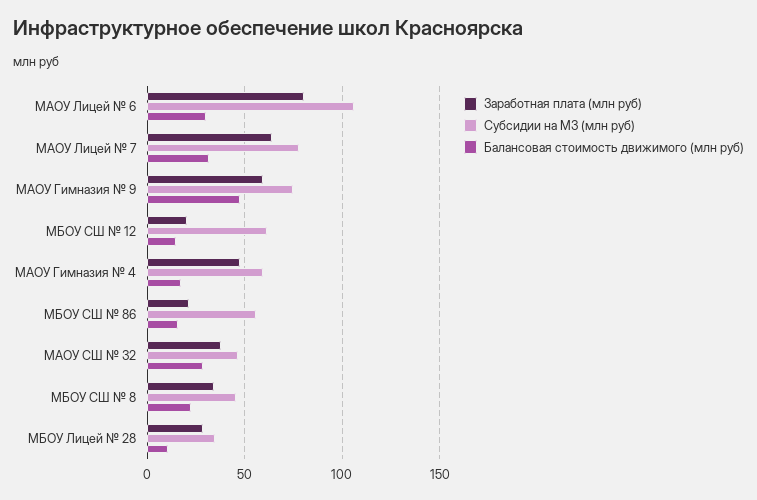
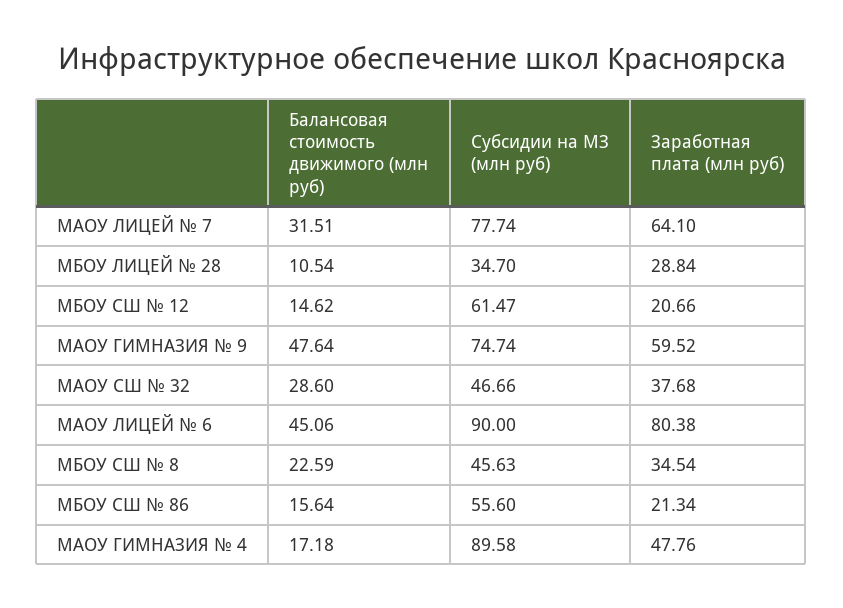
  {
    "Заработная плата (млн руб)": {
      "МАОУ Лицей № 6": 80.38,
      "МАОУ Лицей № 7": 64.1,
      "МАОУ Гимназия № 9": 59.52,
      "МБОУ СШ № 12": 20.66,
      "МАОУ Гимназия № 4": 47.76,
      "МБОУ СШ № 86": 21.34,
      "МАОУ СШ № 32": 37.68,
      "МБОУ СШ № 8": 34.54,
      "МБОУ Лицей № 28": 28.84
    },
    "Субсидии на МЗ (млн руб)": {
-     "МАОУ Лицей № 6": 105,
+     "МАОУ Лицей № 6": 90,
      "МАОУ Лицей № 7": 77.74,
      "МАОУ Гимназия № 9": 74.74,
      "МБОУ СШ № 12": 61.47,
-     "МАОУ Гимназия № 4": 60,
+     "МАОУ Гимназия № 4": 89.58,
      "МБОУ СШ № 86": 55.6,
      "МАОУ СШ № 32": 46.66,
      "МБОУ СШ № 8": 45.63,
      "МБОУ Лицей № 28": 34.7
    },
    "Балансовая стоимость движимого (млн руб)": {
-     "МАОУ Лицей № 6": 30,
+     "МАОУ Лицей № 6": 45.06,
      "МАОУ Лицей № 7": 31.51,
      "МАОУ Гимназия № 9": 47.64,
      "МБОУ СШ № 12": 14.62,
      "МАОУ Гимназия № 4": 17.18,
      "МБОУ СШ № 86": 15.64,
      "МАОУ СШ № 32": 28.6,
      "МБОУ СШ № 8": 22.59,
      "МБОУ Лицей № 28": 10.54
    }
  }

